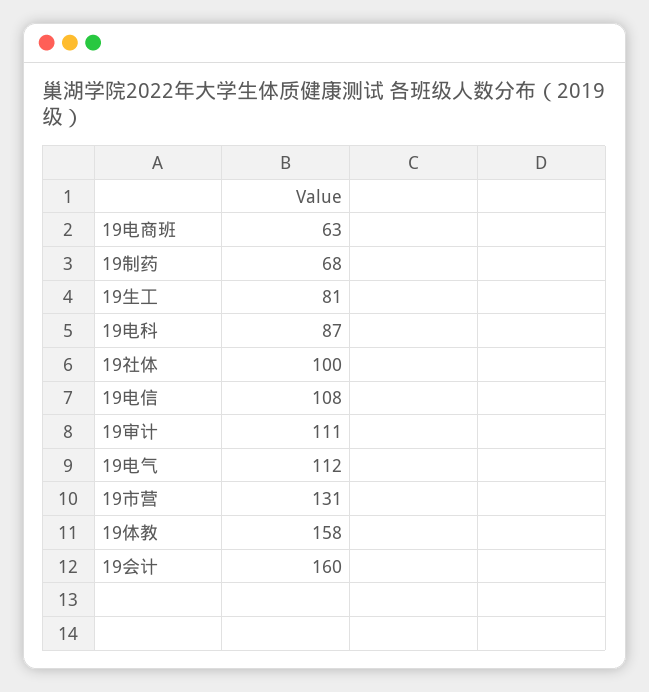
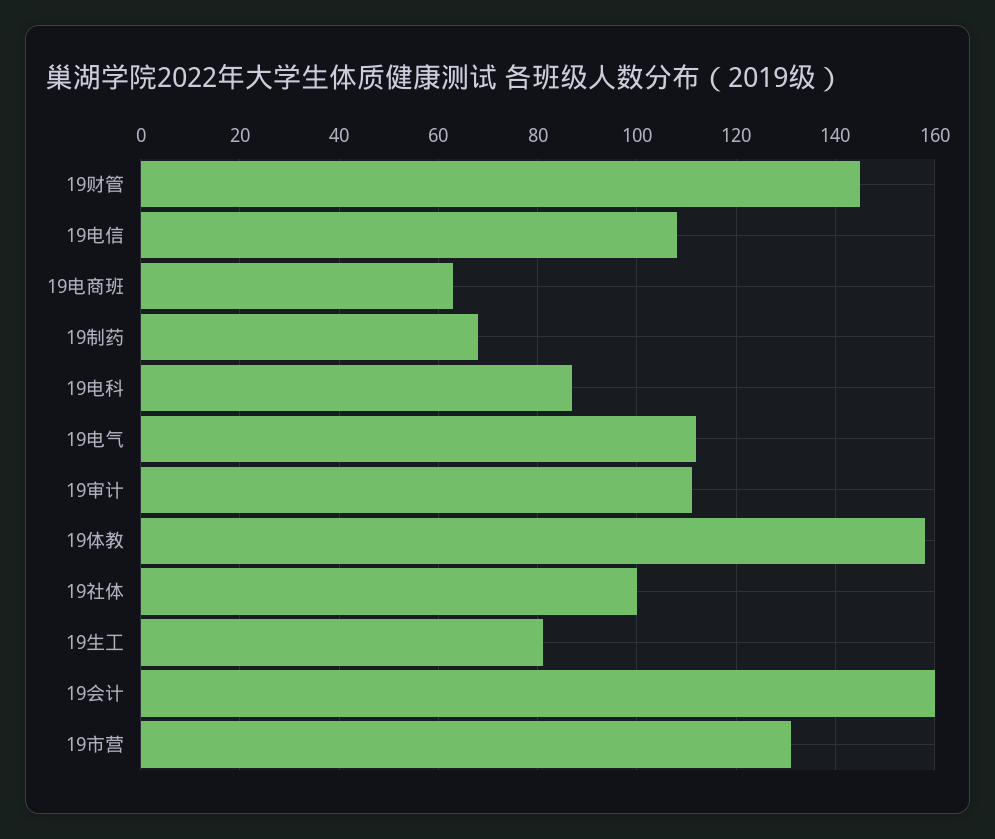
  {
    "19电商班": 63,
    "19制药": 68,
    "19生工": 81,
    "19电科": 87,
    "19社体": 100,
    "19电信": 108,
    "19审计": 111,
    "19电气": 112,
    "19市营": 131,
    "19体教": 158,
-   "19会计": 160
+   "19会计": 160,
+   "19财管": 145
  }

